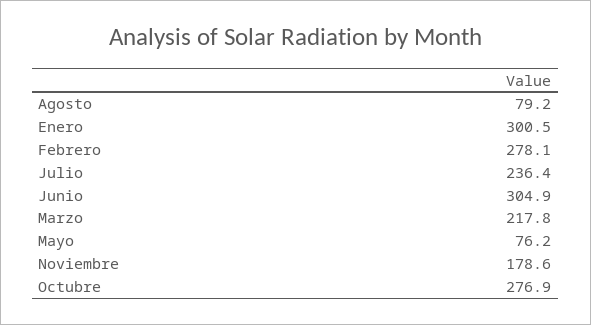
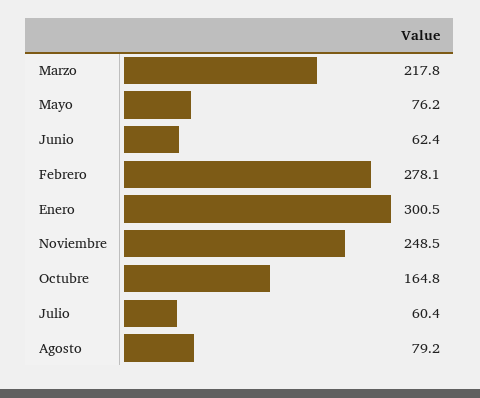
  {
    "Agosto": 79.2,
    "Enero": 300.5,
    "Febrero": 278.1,
-   "Julio": 236.4,
+   "Julio": 60.4,
-   "Junio": 304.9,
+   "Junio": 62.4,
    "Marzo": 217.8,
    "Mayo": 76.2,
-   "Noviembre": 178.6,
+   "Noviembre": 248.5,
-   "Octubre": 276.9
+   "Octubre": 164.8
  }

